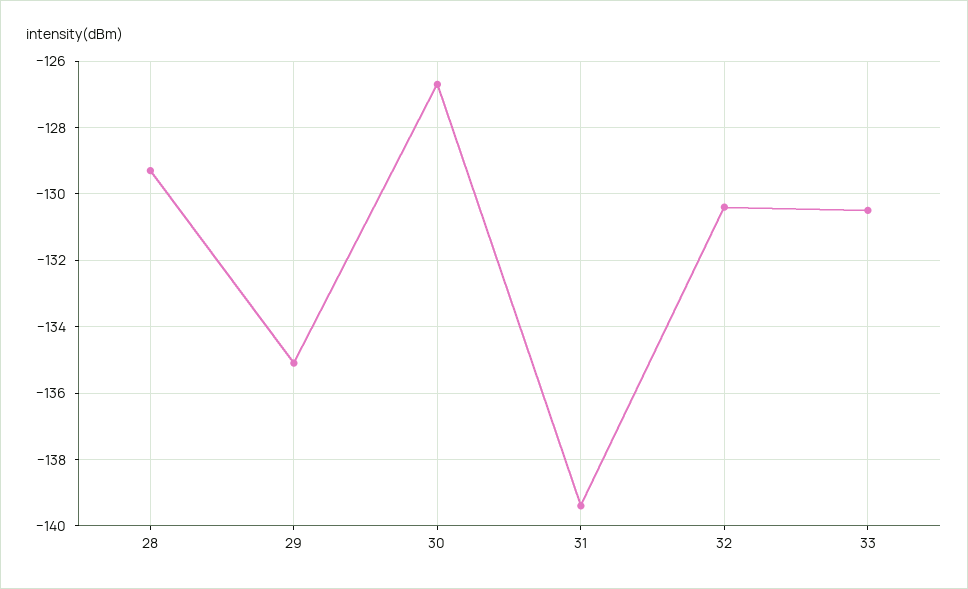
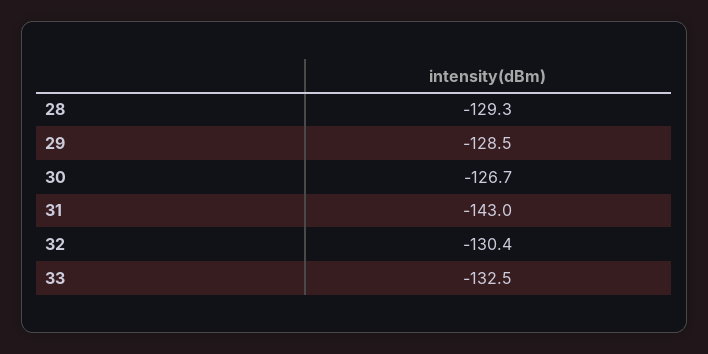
  {
    "28": -129.3,
-   "29": -135,
+   "29": -128.5,
    "30": -126.7,
-   "31": -139.5,
+   "31": -143,
    "32": -130.4,
-   "33": -130.5
+   "33": -132.5
  }

